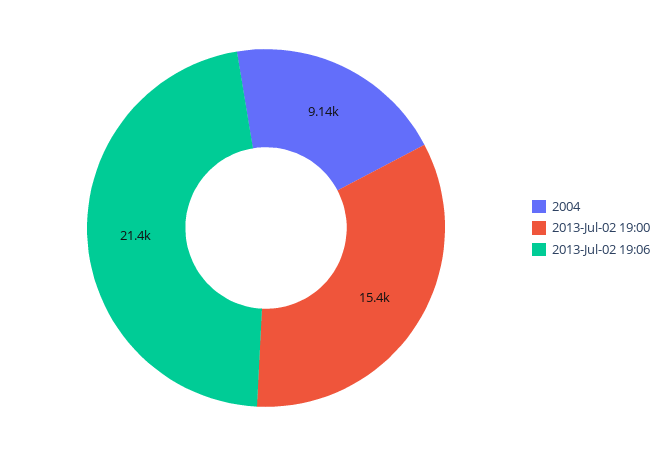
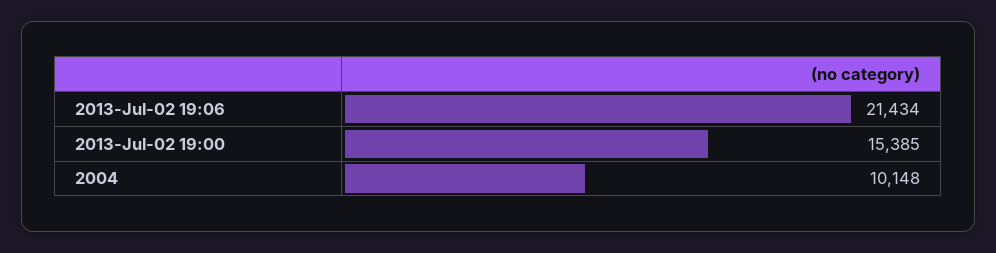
  {
-   "2004": 9140,
+   "2004": 10148,
    "2013-Jul-02 19:00": 15385,
    "2013-Jul-02 19:06": 21434
  }

